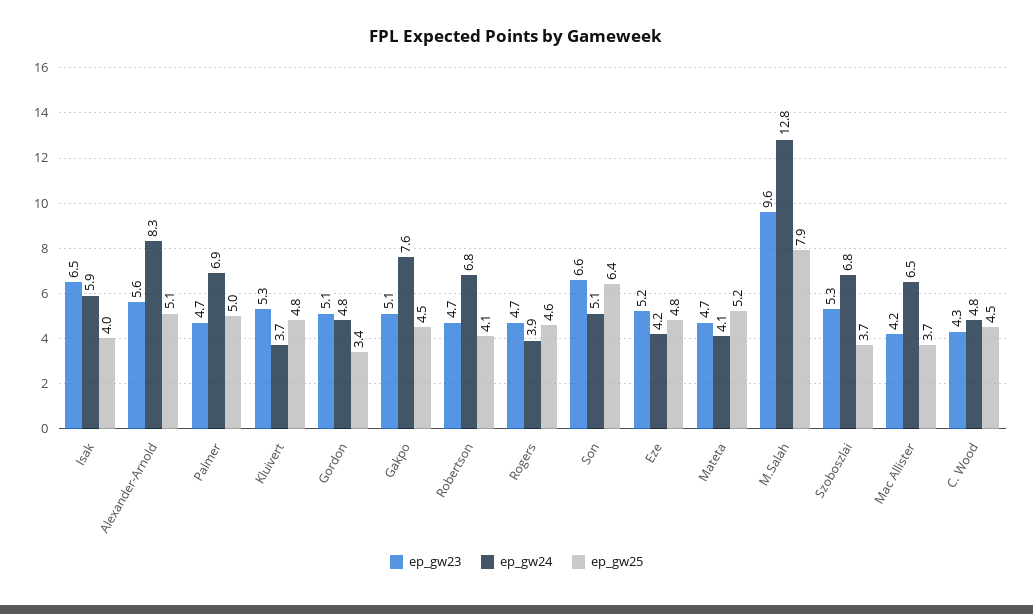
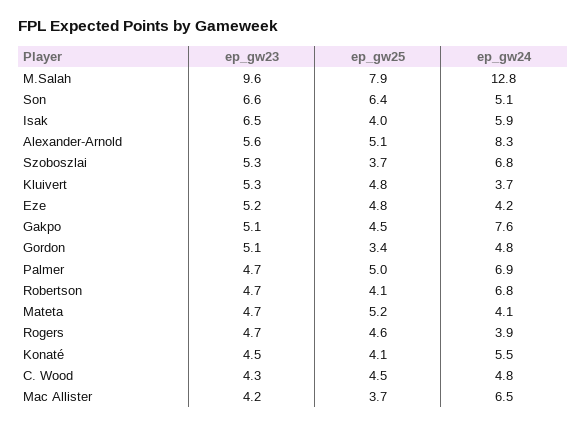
  {
    "ep_gw23": {
      "Isak": 6.5,
      "Alexander-Arnold": 5.6,
      "Palmer": 4.7,
      "Kluivert": 5.3,
      "Gordon": 5.1,
      "Gakpo": 5.1,
      "Robertson": 4.7,
      "Rogers": 4.7,
      "Son": 6.6,
      "Eze": 5.2,
      "Mateta": 4.7,
      "M.Salah": 9.6,
      "Szoboszlai": 5.3,
      "Mac Allister": 4.2,
-     "C. Wood": 4.3
+     "C. Wood": 4.3,
+     "Konaté": 4.5
    },
    "ep_gw24": {
      "Isak": 5.9,
      "Alexander-Arnold": 8.3,
      "Palmer": 6.9,
      "Kluivert": 3.7,
      "Gordon": 4.8,
      "Gakpo": 7.6,
      "Robertson": 6.8,
      "Rogers": 3.9,
      "Son": 5.1,
      "Eze": 4.2,
      "Mateta": 4.1,
      "M.Salah": 12.8,
      "Szoboszlai": 6.8,
      "Mac Allister": 6.5,
-     "C. Wood": 4.8
+     "C. Wood": 4.8,
+     "Konaté": 5.5
    },
    "ep_gw25": {
      "Isak": 4,
      "Alexander-Arnold": 5.1,
      "Palmer": 5,
      "Kluivert": 4.8,
      "Gordon": 3.4,
      "Gakpo": 4.5,
      "Robertson": 4.1,
      "Rogers": 4.6,
      "Son": 6.4,
      "Eze": 4.8,
      "Mateta": 5.2,
      "M.Salah": 7.9,
      "Szoboszlai": 3.7,
      "Mac Allister": 3.7,
-     "C. Wood": 4.5
+     "C. Wood": 4.5,
+     "Konaté": 4.1
    }
  }

